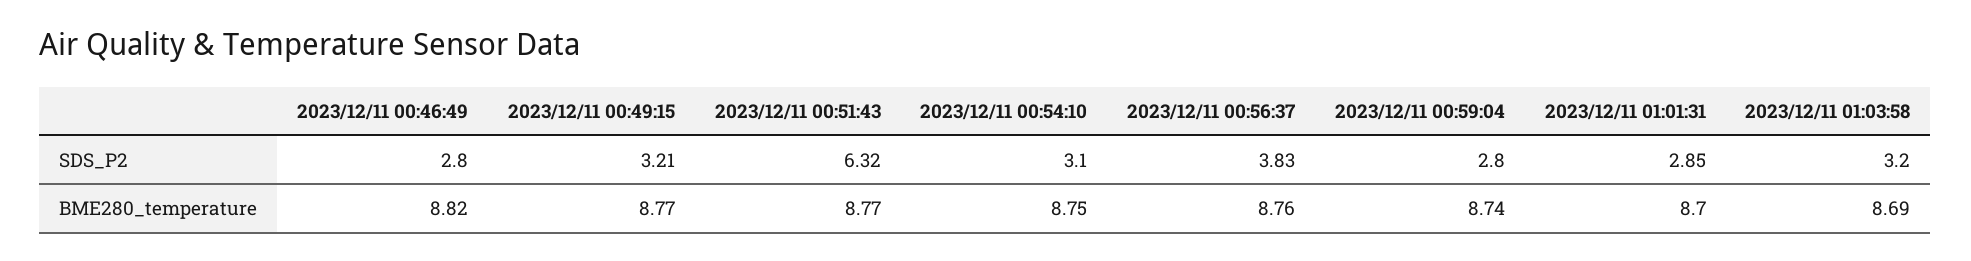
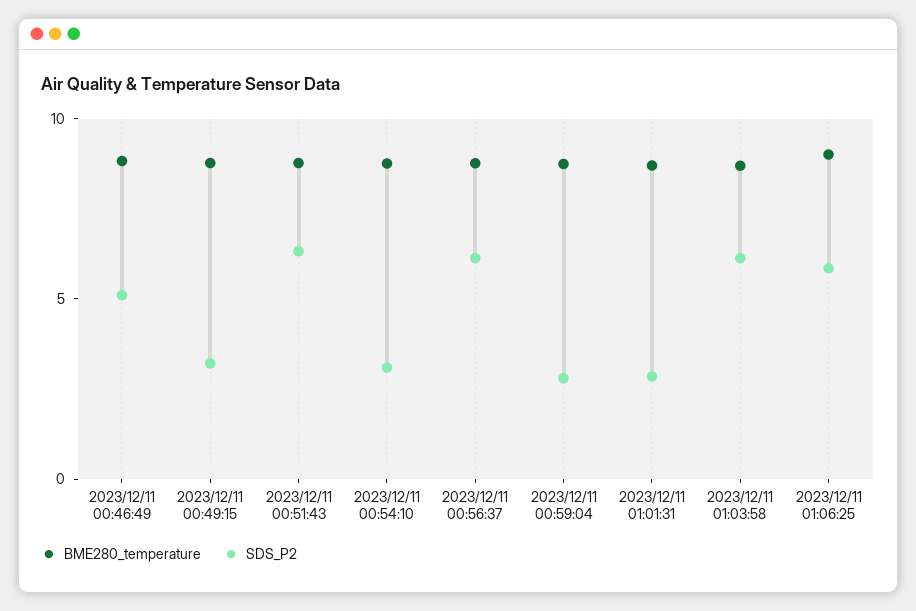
  {
    "SDS_P2": {
-     "2023/12/11 00:46:49": 2.8,
+     "2023/12/11 00:46:49": 5,
      "2023/12/11 00:49:15": 3.21,
      "2023/12/11 00:51:43": 6.32,
      "2023/12/11 00:54:10": 3.1,
-     "2023/12/11 00:56:37": 3.83,
+     "2023/12/11 00:56:37": 6,
      "2023/12/11 00:59:04": 2.8,
      "2023/12/11 01:01:31": 2.85,
-     "2023/12/11 01:03:58": 3.2
+     "2023/12/11 01:03:58": 6,
+     "2023/12/11 01:06:25": 6
    },
    "BME280_temperature": {
      "2023/12/11 00:46:49": 8.82,
      "2023/12/11 00:49:15": 8.77,
      "2023/12/11 00:51:43": 8.77,
      "2023/12/11 00:54:10": 8.75,
      "2023/12/11 00:56:37": 8.76,
      "2023/12/11 00:59:04": 8.74,
      "2023/12/11 01:01:31": 8.7,
-     "2023/12/11 01:03:58": 8.69
+     "2023/12/11 01:03:58": 8.69,
+     "2023/12/11 01:06:25": 9
    }
  }

